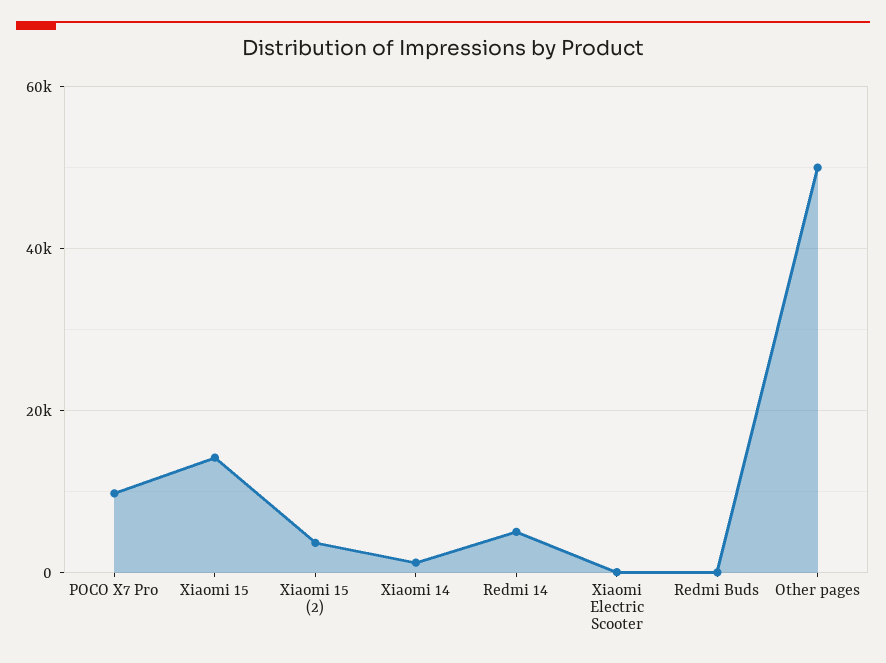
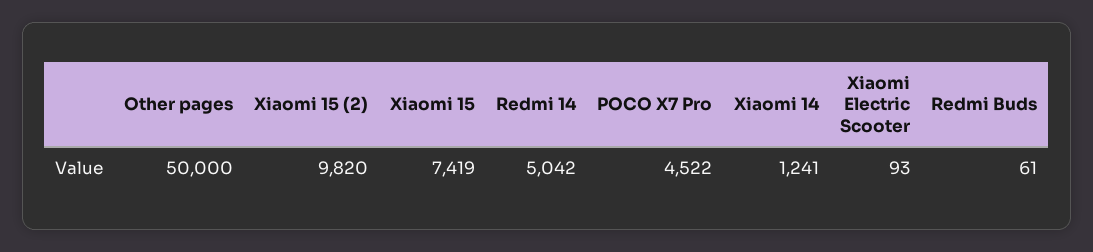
  {
-   "POCO X7 Pro": 10000,
+   "POCO X7 Pro": 4522,
-   "Xiaomi 15": 14000,
+   "Xiaomi 15": 7419,
-   "Xiaomi 15 (2)": 4000,
+   "Xiaomi 15 (2)": 9820,
    "Xiaomi 14": 1241,
    "Redmi 14": 5042,
    "Xiaomi Electric Scooter": 93,
    "Redmi Buds": 61,
    "Other pages": 50000
  }

